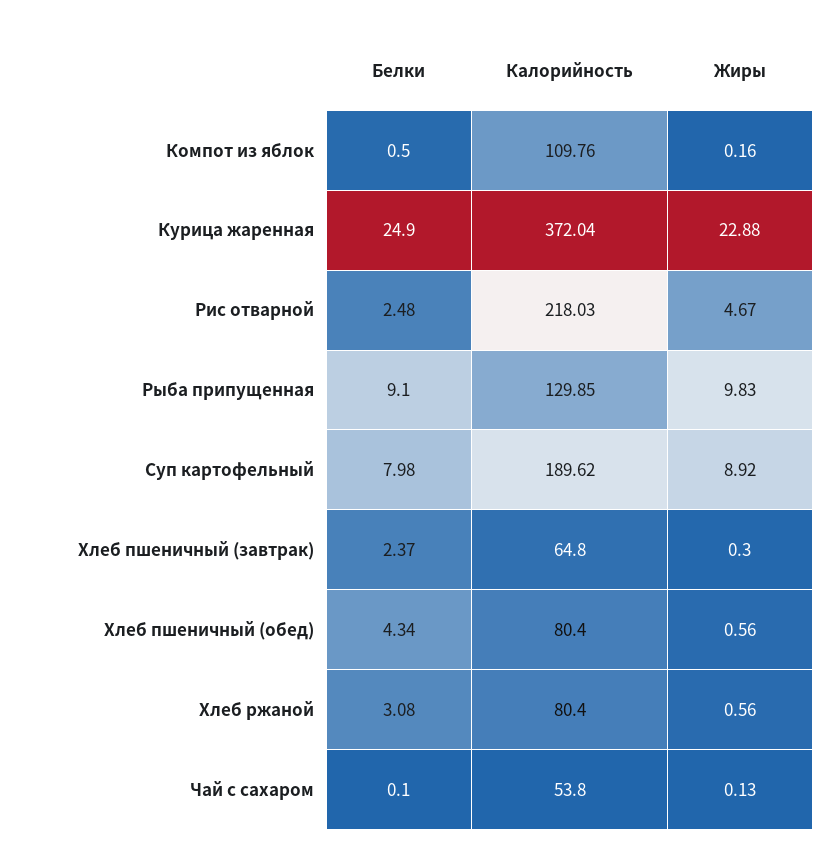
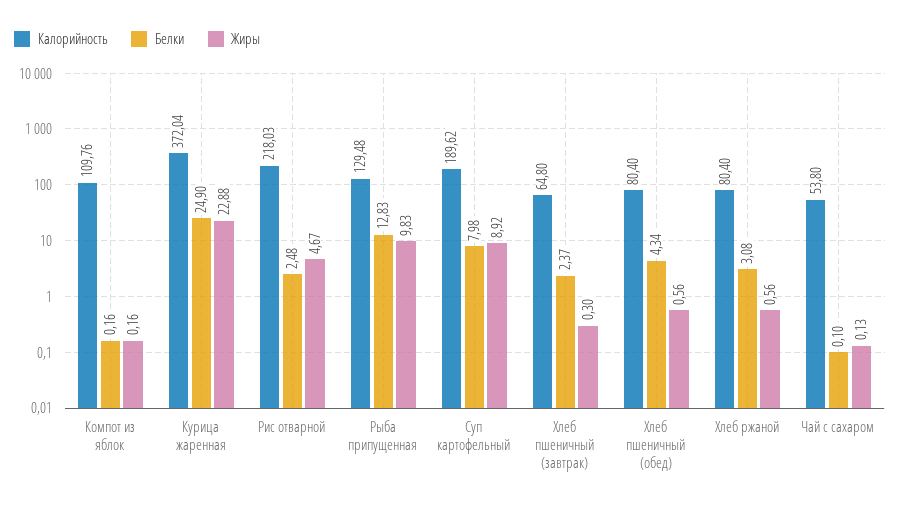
  {
    "Белки": {
-     "Компот из яблок": 0.5,
+     "Компот из яблок": 0.16,
      "Курица жаренная": 24.9,
      "Рис отварной": 2.48,
-     "Рыба припущенная": 9.1,
+     "Рыба припущенная": 12.83,
      "Суп картофельный": 7.98,
      "Хлеб пшеничный (завтрак)": 2.37,
      "Хлеб пшеничный (обед)": 4.34,
      "Хлеб ржаной": 3.08,
      "Чай с сахаром": 0.1
    },
    "Калорийность": {
      "Компот из яблок": 109.76,
      "Курица жаренная": 372.04,
      "Рис отварной": 218.03,
-     "Рыба припущенная": 129.85,
+     "Рыба припущенная": 129.48,
      "Суп картофельный": 189.62,
      "Хлеб пшеничный (завтрак)": 64.8,
      "Хлеб пшеничный (обед)": 80.4,
      "Хлеб ржаной": 80.4,
      "Чай с сахаром": 53.8
    },
    "Жиры": {
      "Компот из яблок": 0.16,
      "Курица жаренная": 22.88,
      "Рис отварной": 4.67,
      "Рыба припущенная": 9.83,
      "Суп картофельный": 8.92,
      "Хлеб пшеничный (завтрак)": 0.3,
      "Хлеб пшеничный (обед)": 0.56,
      "Хлеб ржаной": 0.56,
      "Чай с сахаром": 0.13
    }
  }

